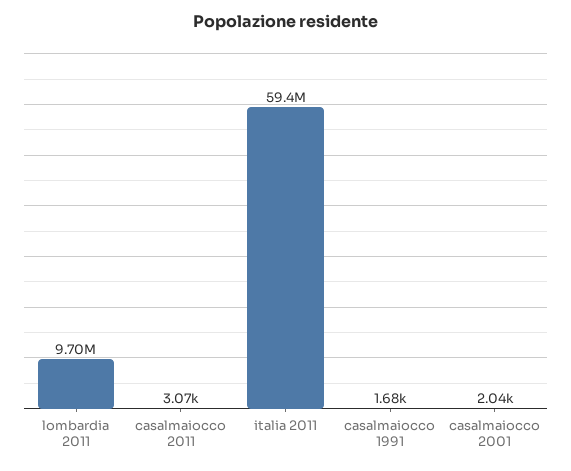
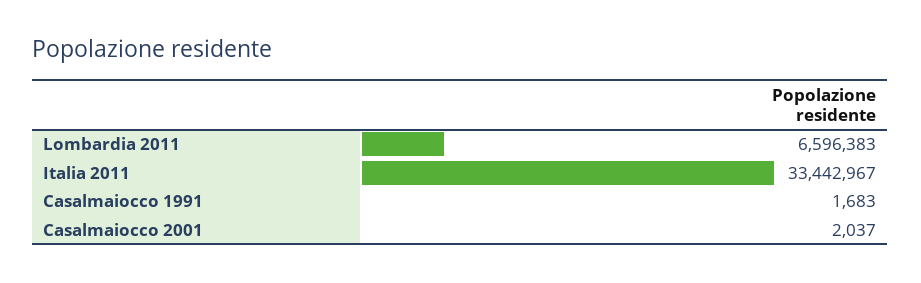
  {
-   "lombardia 2011": 9700000,
+   "lombardia 2011": 6596383,
-   "casalmaiocco 2011": 3070,
-   "italia 2011": 59400000,
+   "italia 2011": 33442967,
    "casalmaiocco 1991": 1683,
    "casalmaiocco 2001": 2037
  }

